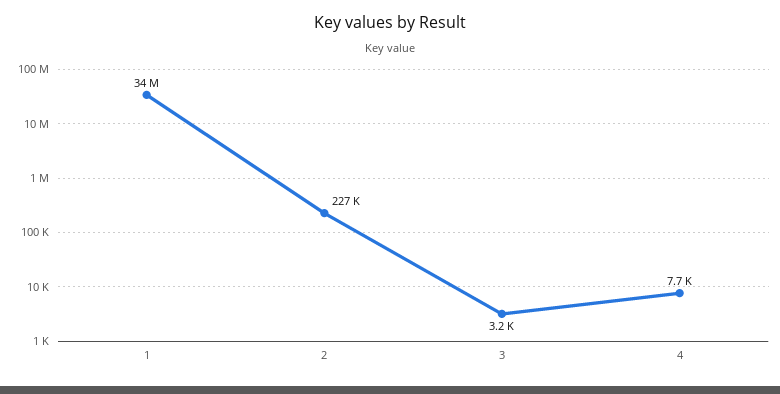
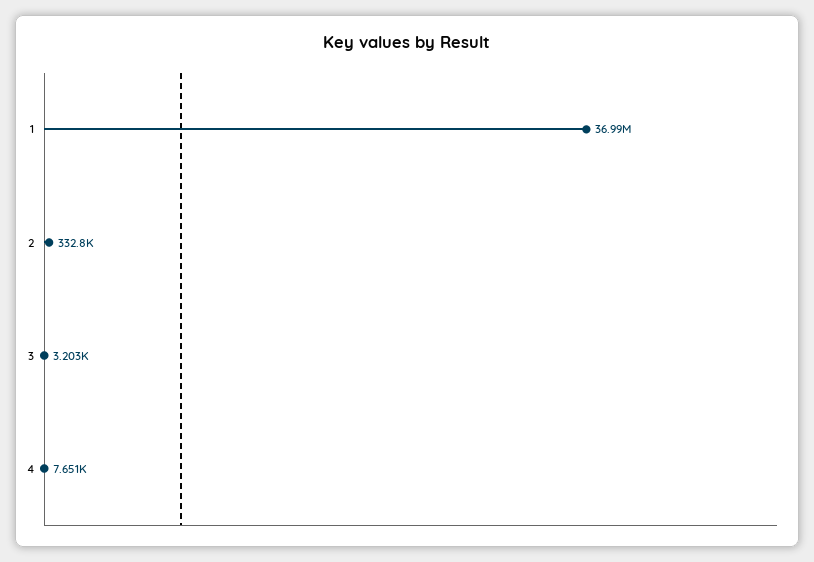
  {
-   "1": 34000000,
+   "1": 36990000,
-   "2": 227000,
+   "2": 332800,
    "3": 3203,
    "4": 7651
  }

